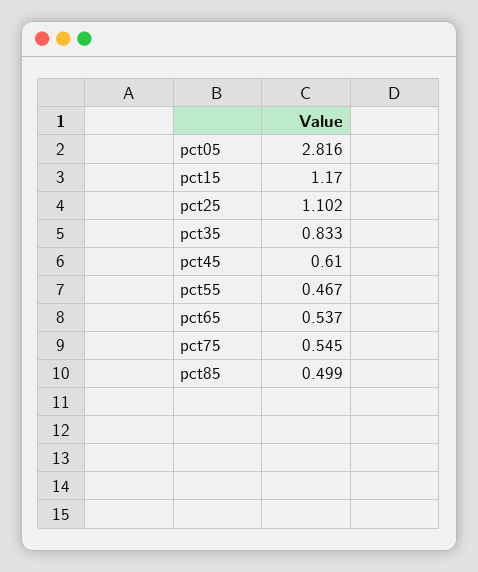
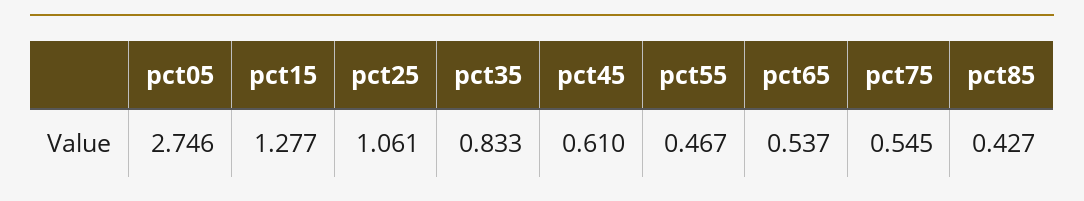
  {
-   "pct05": 2.816,
+   "pct05": 2.746,
-   "pct15": 1.17,
+   "pct15": 1.277,
-   "pct25": 1.102,
+   "pct25": 1.061,
    "pct35": 0.833,
    "pct45": 0.61,
    "pct55": 0.467,
    "pct65": 0.537,
    "pct75": 0.545,
-   "pct85": 0.499
+   "pct85": 0.427
  }

